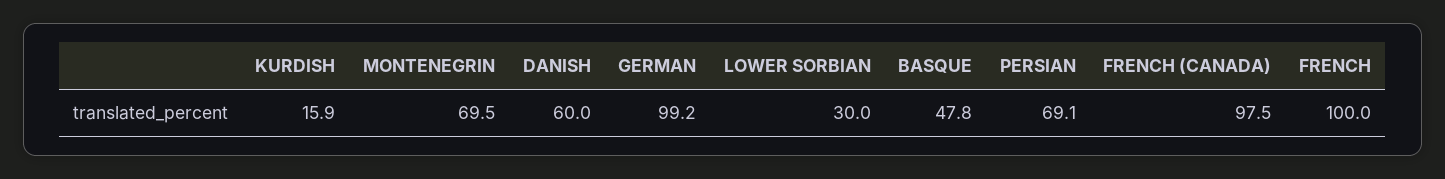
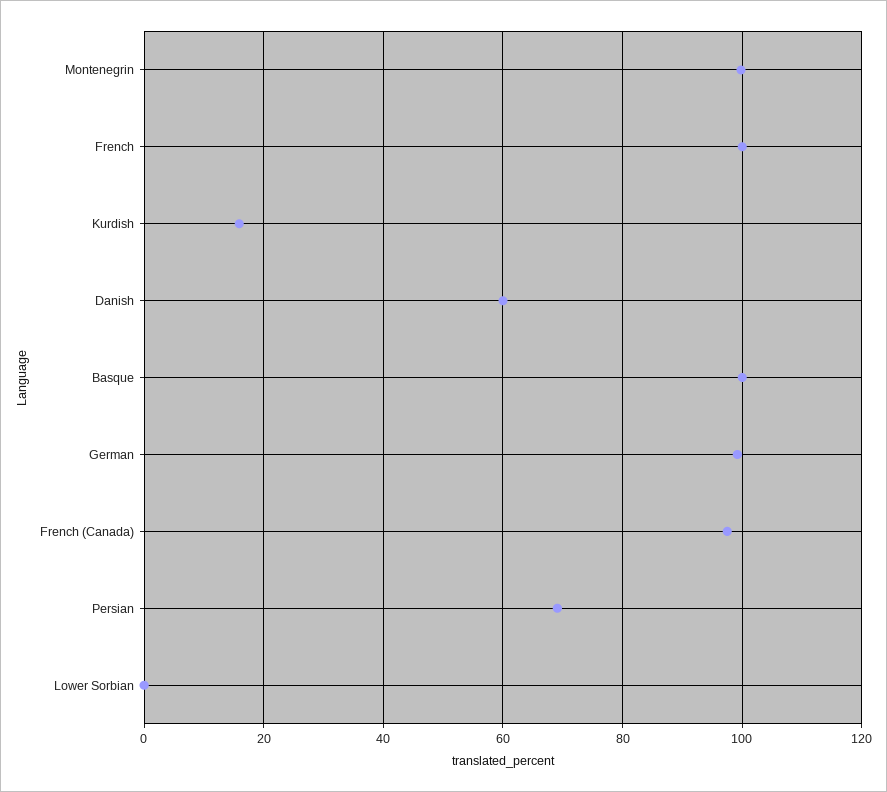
  {
    "KURDISH": 15.9,
-   "MONTENEGRIN": 69.5,
+   "MONTENEGRIN": 100,
    "DANISH": 60,
    "GERMAN": 99.2,
-   "LOWER SORBIAN": 30,
+   "LOWER SORBIAN": 0,
-   "BASQUE": 47.8,
+   "BASQUE": 100,
    "PERSIAN": 69.1,
    "FRENCH (CANADA)": 97.5,
    "FRENCH": 100
  }

